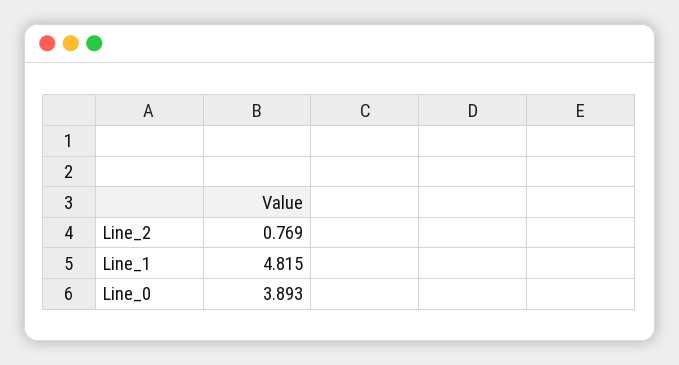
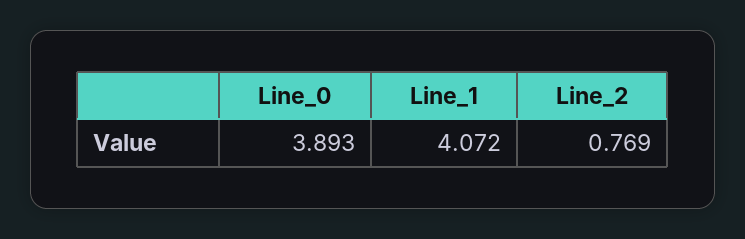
  {
    "Line_2": 0.769,
-   "Line_1": 4.815,
+   "Line_1": 4.072,
    "Line_0": 3.893
  }

